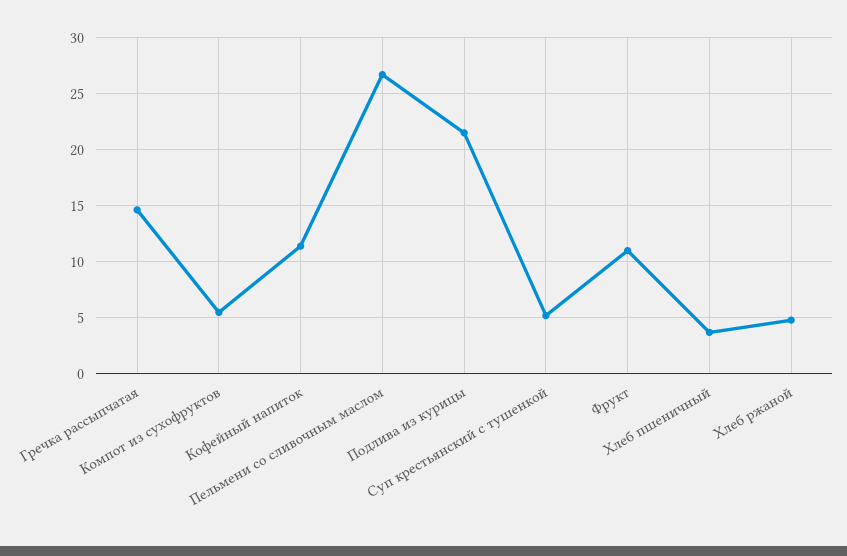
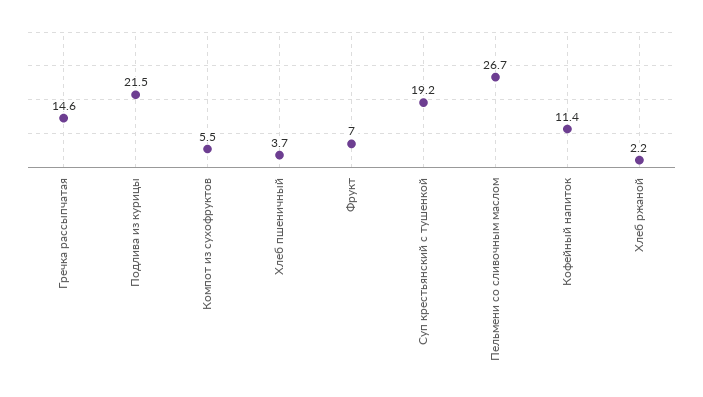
  {
    "Гречка рассыпчатая": 14.6,
    "Компот из сухофруктов": 5.5,
    "Кофейный напиток": 11.4,
    "Пельмени со сливочным маслом": 26.7,
    "Подлива из курицы": 21.5,
-   "Суп крестьянский с тушенкой": 5,
+   "Суп крестьянский с тушенкой": 19.2,
-   "Фрукт": 11,
+   "Фрукт": 7,
    "Хлеб пшеничный": 3.7,
-   "Хлеб ржаной": 5
+   "Хлеб ржаной": 2.2
  }

